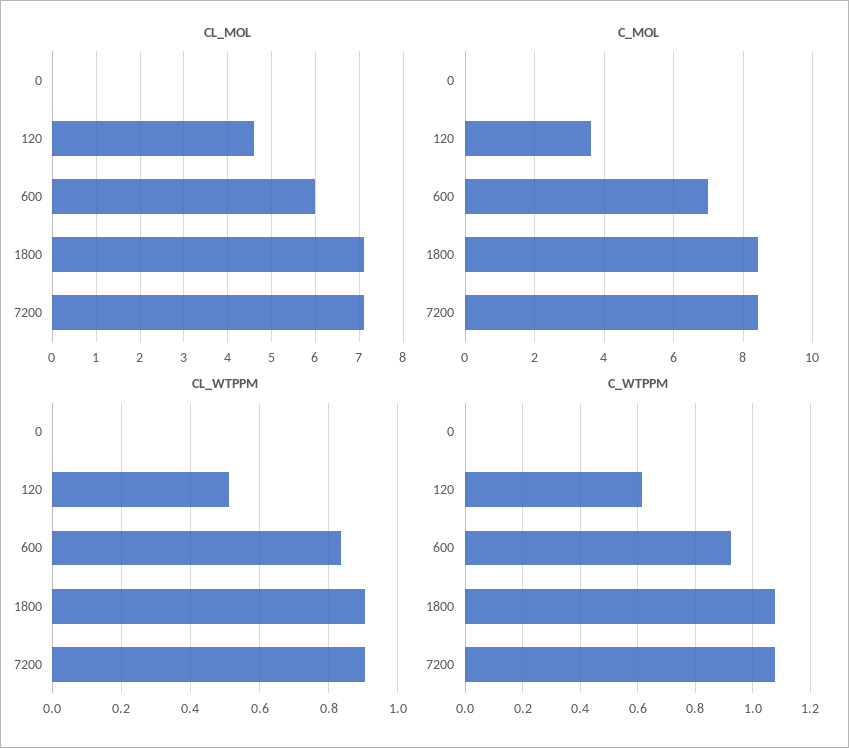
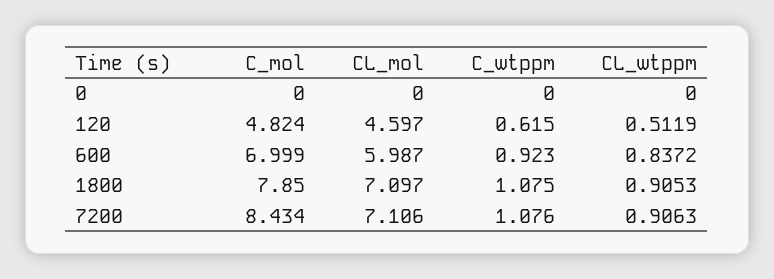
  {
    "CL_MOL": {
      "0": 0,
      "120": 4.597,
      "600": 5.987,
      "1800": 7.097,
      "7200": 7.106
    },
    "C_MOL": {
      "0": 0,
-     "120": 3.6,
+     "120": 4.824,
      "600": 6.999,
-     "1800": 8.4,
+     "1800": 7.85,
      "7200": 8.434
    },
    "CL_WTPPM": {
      "0": 0,
      "120": 0.5119,
      "600": 0.8372,
      "1800": 0.9053,
      "7200": 0.9063
    },
    "C_WTPPM": {
      "0": 0,
      "120": 0.615,
      "600": 0.923,
      "1800": 1.075,
      "7200": 1.076
    }
  }

